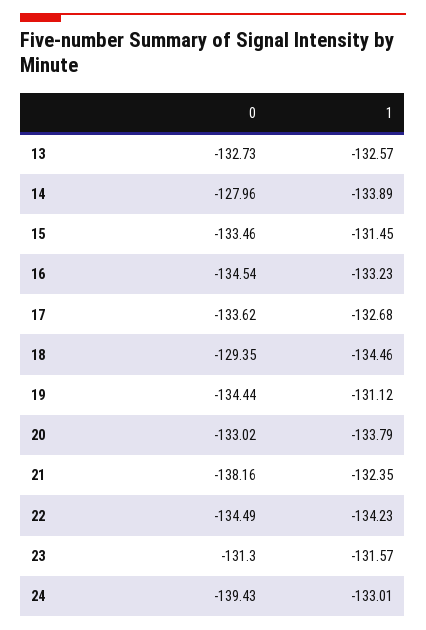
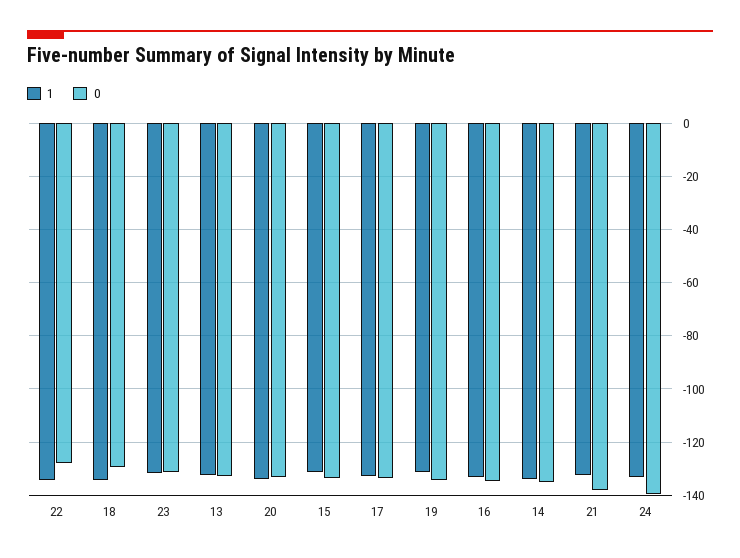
  {
    "0": {
      "13": -132.73,
-     "14": -127.96,
+     "14": -135,
      "15": -133.46,
      "16": -134.54,
      "17": -133.62,
      "18": -129.35,
      "19": -134.44,
      "20": -133.02,
      "21": -138.16,
-     "22": -134.49,
+     "22": -127.5,
      "23": -131.3,
      "24": -139.43
    },
    "1": {
      "13": -132.57,
      "14": -133.89,
      "15": -131.45,
      "16": -133.23,
      "17": -132.68,
      "18": -134.46,
      "19": -131.12,
      "20": -133.79,
      "21": -132.35,
      "22": -134.23,
      "23": -131.57,
      "24": -133.01
    }
  }

